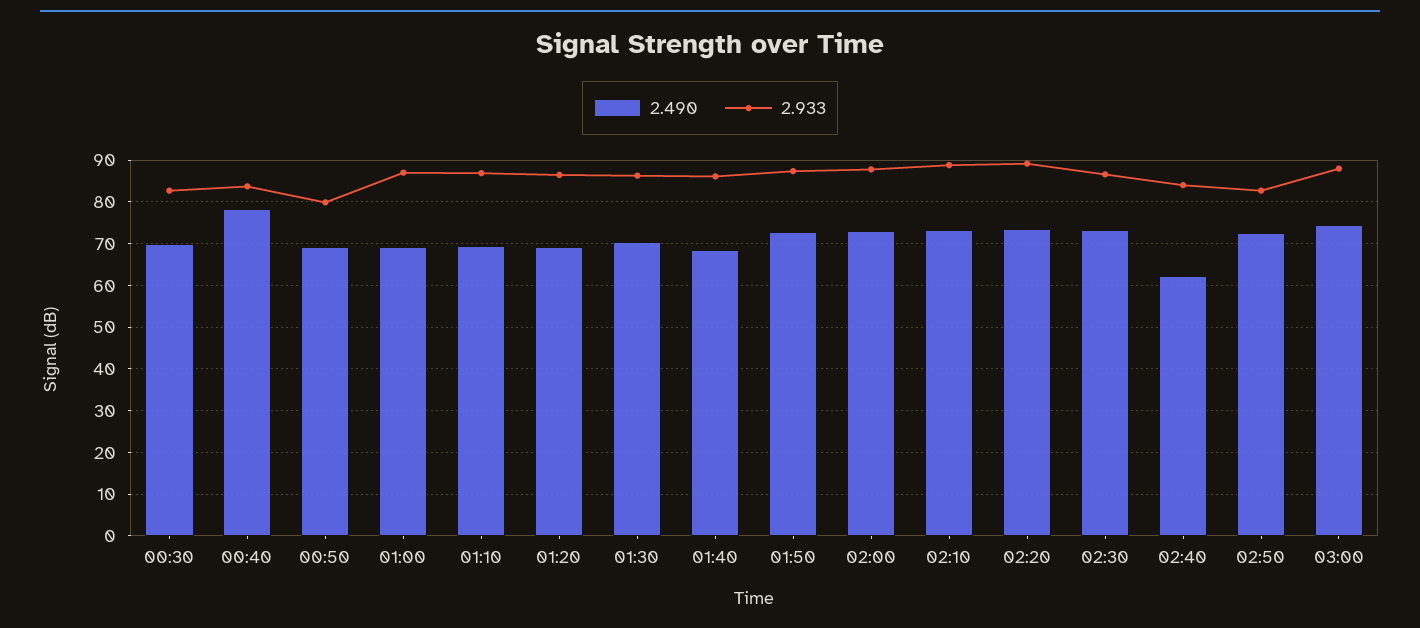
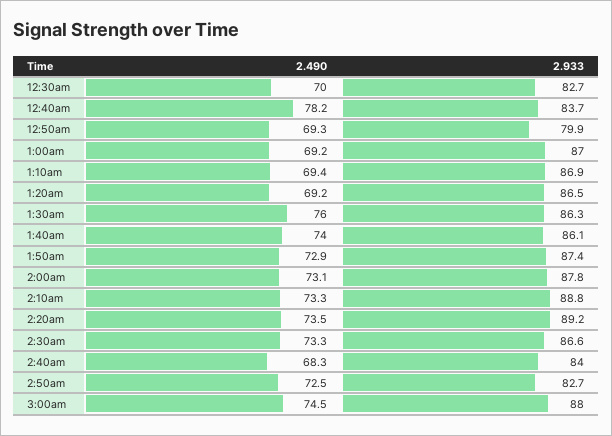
  {
    "2.490": {
      "00:30": 70,
      "00:40": 78.2,
      "00:50": 69.3,
      "01:00": 69.2,
      "01:10": 69.4,
      "01:20": 69.2,
-     "01:30": 70,
+     "01:30": 76,
-     "01:40": 68,
+     "01:40": 74,
      "01:50": 72.9,
      "02:00": 73.1,
      "02:10": 73.3,
      "02:20": 73.5,
      "02:30": 73.3,
-     "02:40": 62,
+     "02:40": 68.3,
      "02:50": 72.5,
      "03:00": 74.5
    },
    "2.933": {
      "00:30": 82.7,
      "00:40": 83.7,
      "00:50": 79.9,
      "01:00": 87,
      "01:10": 86.9,
      "01:20": 86.5,
      "01:30": 86.3,
      "01:40": 86.1,
      "01:50": 87.4,
      "02:00": 87.8,
      "02:10": 88.8,
      "02:20": 89.2,
      "02:30": 86.6,
      "02:40": 84,
      "02:50": 82.7,
      "03:00": 88
    }
  }

